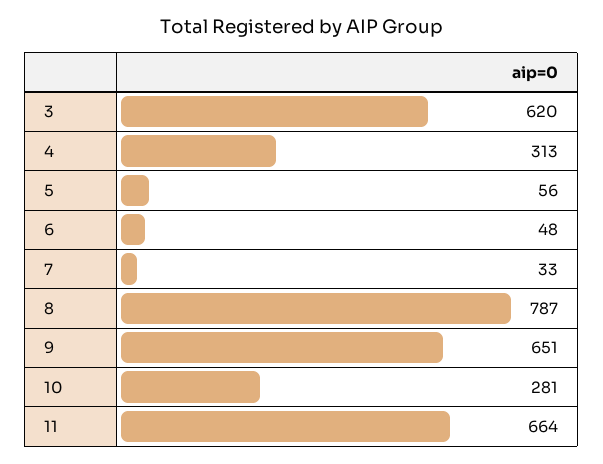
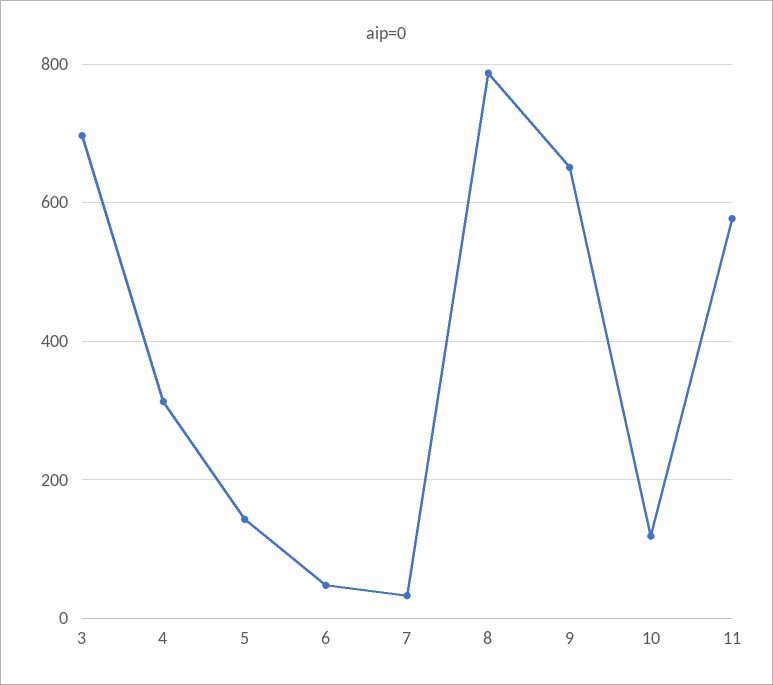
  {
-   "3": 620,
+   "3": 700,
    "4": 313,
-   "5": 56,
+   "5": 140,
    "6": 48,
    "7": 33,
    "8": 787,
    "9": 651,
-   "10": 281,
+   "10": 120,
-   "11": 664
+   "11": 580
  }

